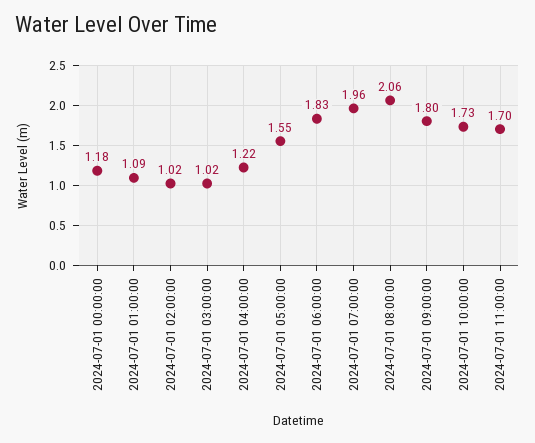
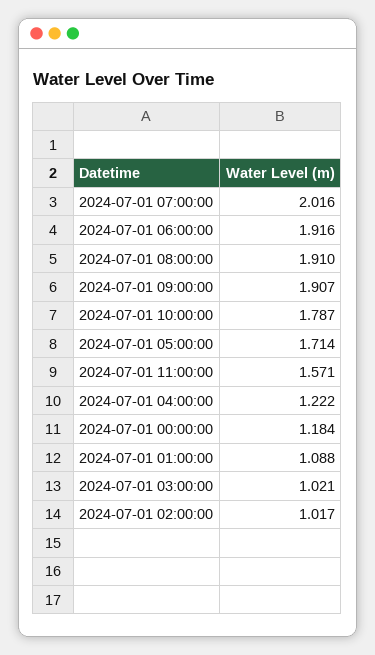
  {
    "2024-07-01 00:00:00": 1.184,
    "2024-07-01 01:00:00": 1.088,
    "2024-07-01 02:00:00": 1.017,
    "2024-07-01 03:00:00": 1.021,
    "2024-07-01 04:00:00": 1.222,
-   "2024-07-01 05:00:00": 1.55,
+   "2024-07-01 05:00:00": 1.714,
-   "2024-07-01 06:00:00": 1.83,
+   "2024-07-01 06:00:00": 1.916,
-   "2024-07-01 07:00:00": 1.96,
+   "2024-07-01 07:00:00": 2.016,
-   "2024-07-01 08:00:00": 2.06,
+   "2024-07-01 08:00:00": 1.91,
-   "2024-07-01 09:00:00": 1.8,
+   "2024-07-01 09:00:00": 1.907,
-   "2024-07-01 10:00:00": 1.73,
+   "2024-07-01 10:00:00": 1.787,
-   "2024-07-01 11:00:00": 1.7
+   "2024-07-01 11:00:00": 1.571
  }

